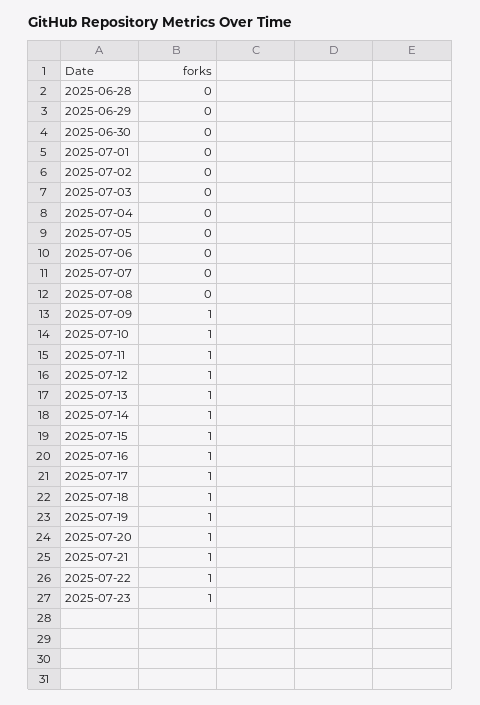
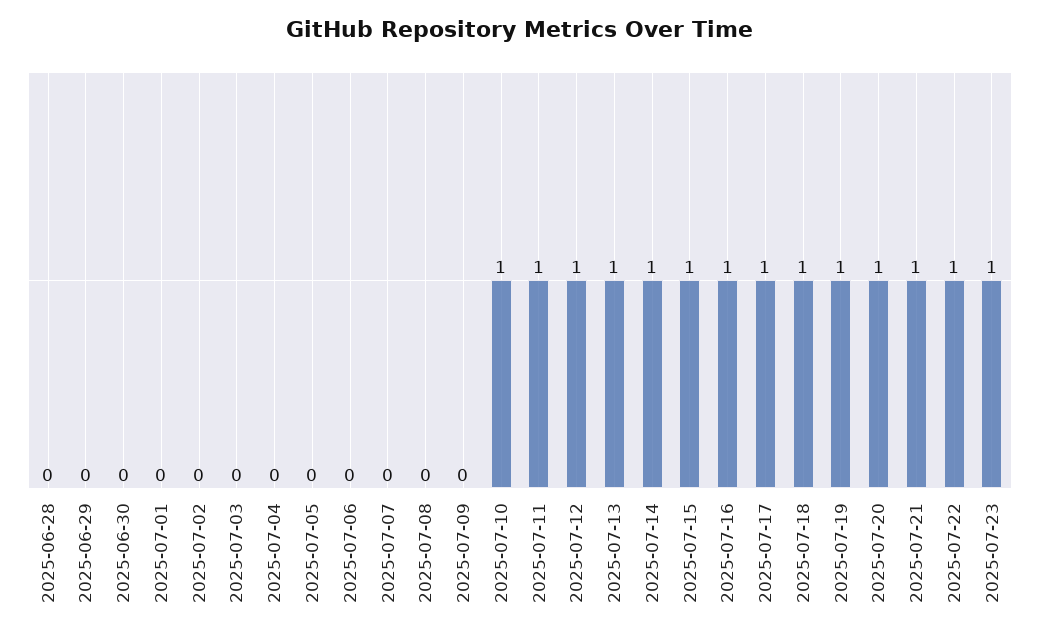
  {
    "2025-06-28": 0,
    "2025-06-29": 0,
    "2025-06-30": 0,
    "2025-07-01": 0,
    "2025-07-02": 0,
    "2025-07-03": 0,
    "2025-07-04": 0,
    "2025-07-05": 0,
    "2025-07-06": 0,
    "2025-07-07": 0,
    "2025-07-08": 0,
-   "2025-07-09": 1,
+   "2025-07-09": 0,
    "2025-07-10": 1,
    "2025-07-11": 1,
    "2025-07-12": 1,
    "2025-07-13": 1,
    "2025-07-14": 1,
    "2025-07-15": 1,
    "2025-07-16": 1,
    "2025-07-17": 1,
    "2025-07-18": 1,
    "2025-07-19": 1,
    "2025-07-20": 1,
    "2025-07-21": 1,
    "2025-07-22": 1,
    "2025-07-23": 1
  }

